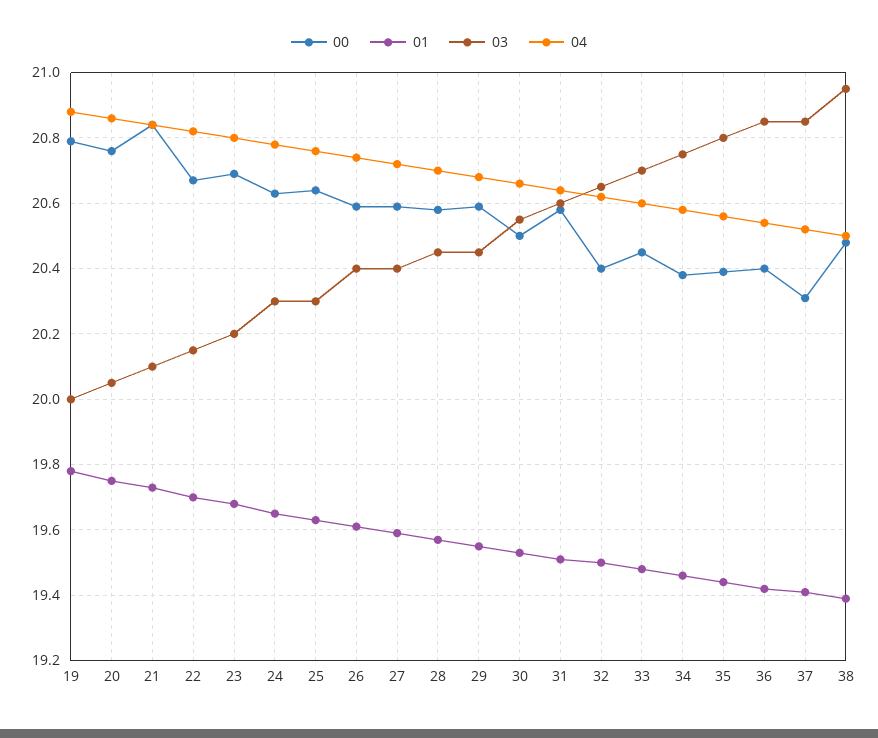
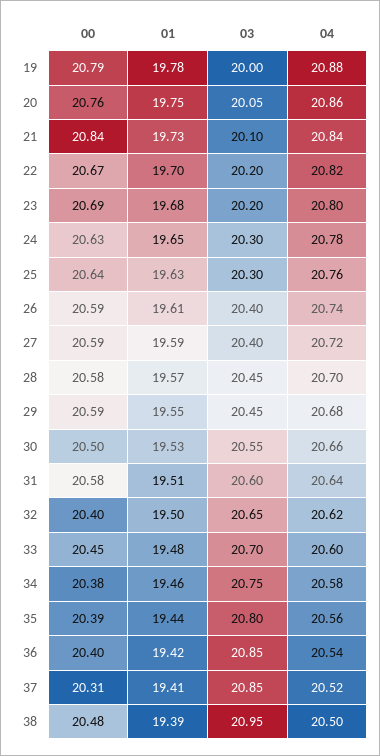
  {
    "00": {
      "19": 20.79,
      "20": 20.76,
      "21": 20.84,
      "22": 20.67,
      "23": 20.69,
      "24": 20.63,
      "25": 20.64,
      "26": 20.59,
      "27": 20.59,
      "28": 20.58,
      "29": 20.59,
      "30": 20.5,
      "31": 20.58,
      "32": 20.4,
      "33": 20.45,
      "34": 20.38,
      "35": 20.39,
      "36": 20.4,
      "37": 20.31,
      "38": 20.48
    },
    "01": {
      "19": 19.78,
      "20": 19.75,
      "21": 19.73,
      "22": 19.7,
      "23": 19.68,
      "24": 19.65,
      "25": 19.63,
      "26": 19.61,
      "27": 19.59,
      "28": 19.57,
      "29": 19.55,
      "30": 19.53,
      "31": 19.51,
      "32": 19.5,
      "33": 19.48,
      "34": 19.46,
      "35": 19.44,
      "36": 19.42,
      "37": 19.41,
      "38": 19.39
    },
    "03": {
      "19": 20,
      "20": 20.05,
      "21": 20.1,
-     "22": 20.15,
+     "22": 20.2,
      "23": 20.2,
      "24": 20.3,
      "25": 20.3,
      "26": 20.4,
      "27": 20.4,
      "28": 20.45,
      "29": 20.45,
      "30": 20.55,
      "31": 20.6,
      "32": 20.65,
      "33": 20.7,
      "34": 20.75,
      "35": 20.8,
      "36": 20.85,
      "37": 20.85,
      "38": 20.95
    },
    "04": {
      "19": 20.88,
      "20": 20.86,
      "21": 20.84,
      "22": 20.82,
      "23": 20.8,
      "24": 20.78,
      "25": 20.76,
      "26": 20.74,
      "27": 20.72,
      "28": 20.7,
      "29": 20.68,
      "30": 20.66,
      "31": 20.64,
      "32": 20.62,
      "33": 20.6,
      "34": 20.58,
      "35": 20.56,
      "36": 20.54,
      "37": 20.52,
      "38": 20.5
    }
  }

